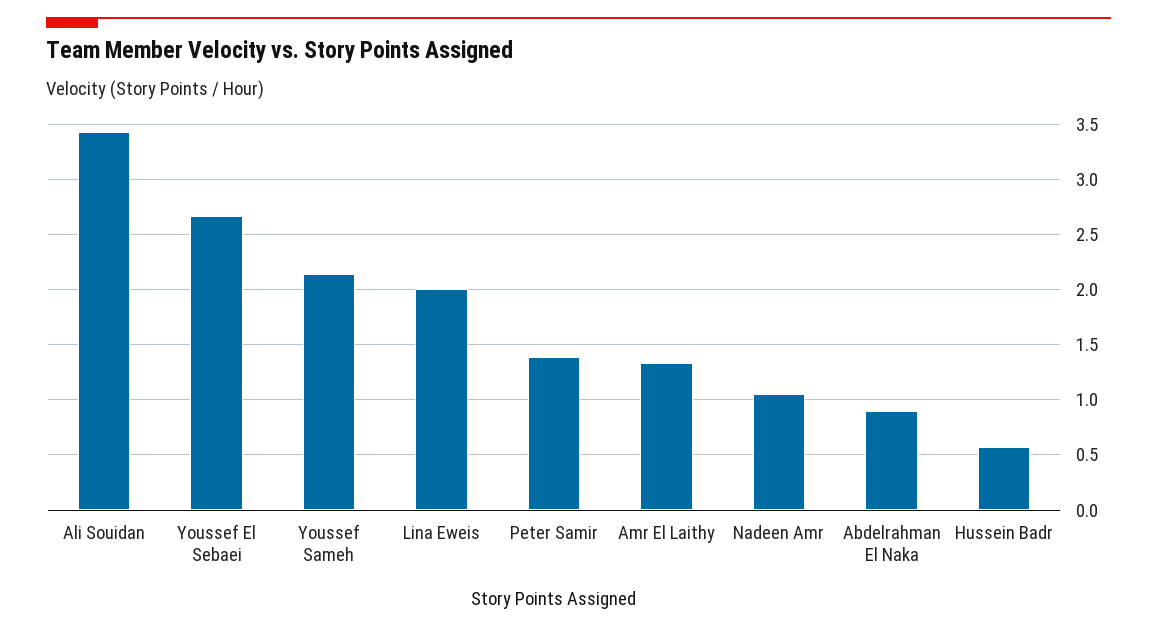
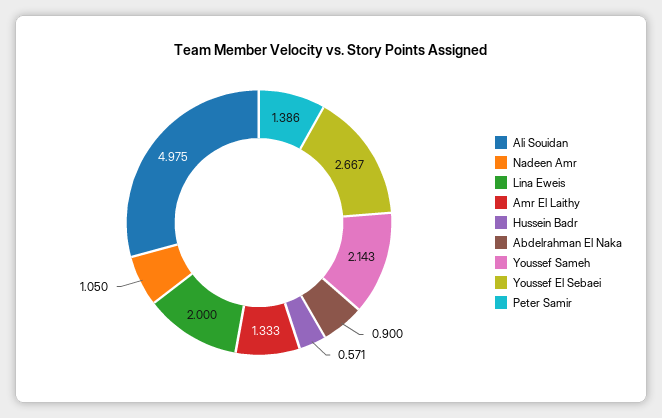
  {
-   "Ali Souidan": 3.4,
+   "Ali Souidan": 4.975,
    "Youssef El Sebaei": 2.667,
    "Youssef Sameh": 2.143,
    "Lina Eweis": 2,
    "Peter Samir": 1.386,
    "Amr El Laithy": 1.333,
    "Nadeen Amr": 1.05,
    "Abdelrahman El Naka": 0.9,
    "Hussein Badr": 0.571
  }

